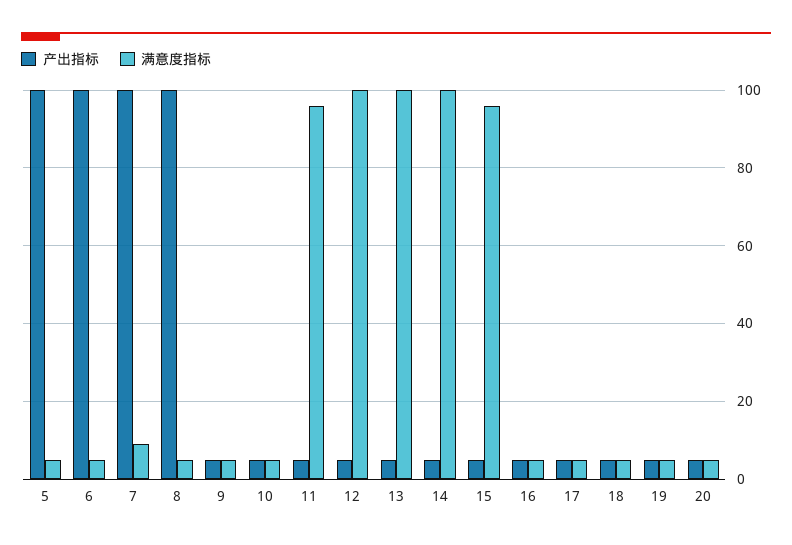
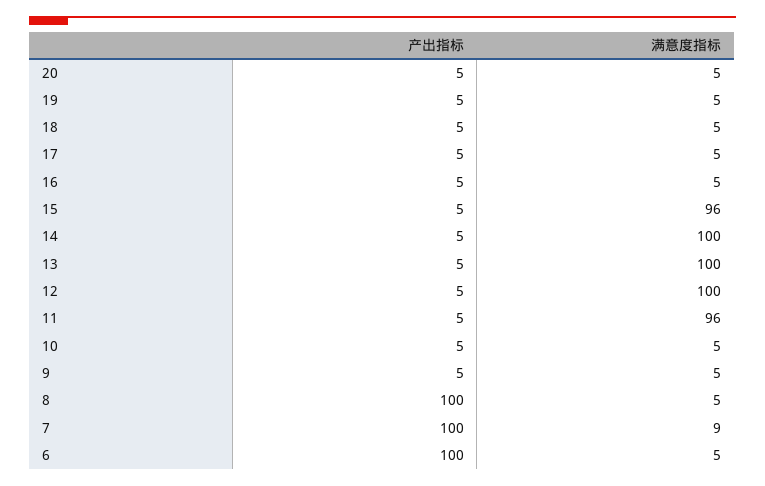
  {
    "产出指标": {
-     "5": 100,
      "6": 100,
      "7": 100,
      "8": 100,
      "9": 5,
      "10": 5,
      "11": 5,
      "12": 5,
      "13": 5,
      "14": 5,
      "15": 5,
      "16": 5,
      "17": 5,
      "18": 5,
      "19": 5,
      "20": 5
    },
    "满意度指标": {
-     "5": 5,
      "6": 5,
      "7": 9,
      "8": 5,
      "9": 5,
      "10": 5,
      "11": 96,
      "12": 100,
      "13": 100,
      "14": 100,
      "15": 96,
      "16": 5,
      "17": 5,
      "18": 5,
      "19": 5,
      "20": 5
    }
  }

